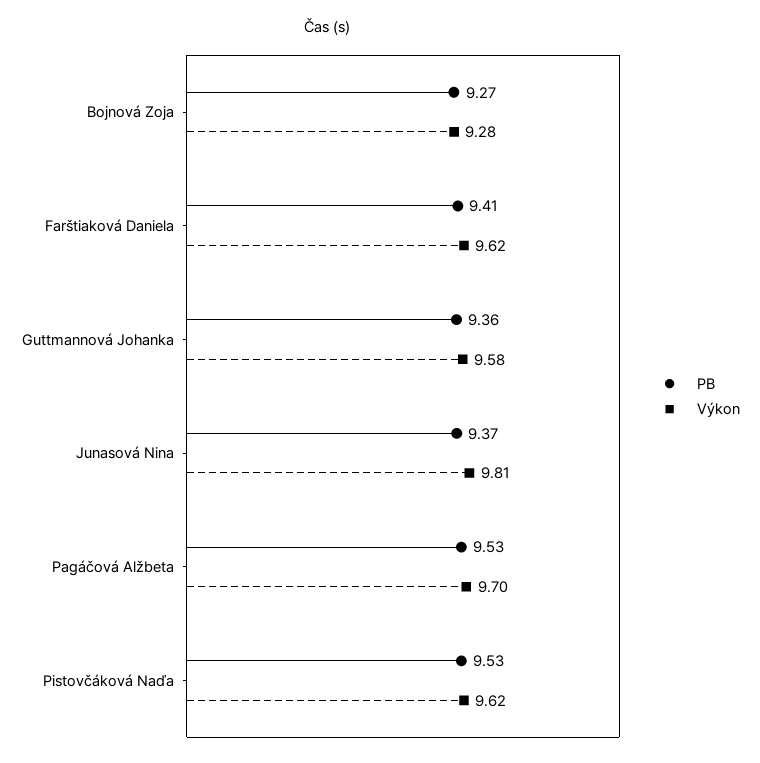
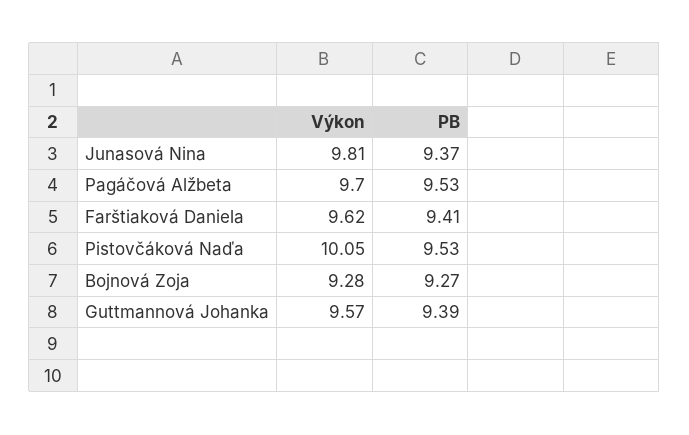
  {
    "PB": {
      "Bojnová Zoja": 9.27,
      "Farštiaková Daniela": 9.41,
-     "Guttmannová Johanka": 9.36,
+     "Guttmannová Johanka": 9.39,
      "Junasová Nina": 9.37,
      "Pagáčová Alžbeta": 9.53,
      "Pistovčáková Naďa": 9.53
    },
    "Výkon": {
      "Bojnová Zoja": 9.28,
      "Farštiaková Daniela": 9.62,
-     "Guttmannová Johanka": 9.58,
+     "Guttmannová Johanka": 9.57,
      "Junasová Nina": 9.81,
      "Pagáčová Alžbeta": 9.7,
-     "Pistovčáková Naďa": 9.62
+     "Pistovčáková Naďa": 10.05
    }
  }

